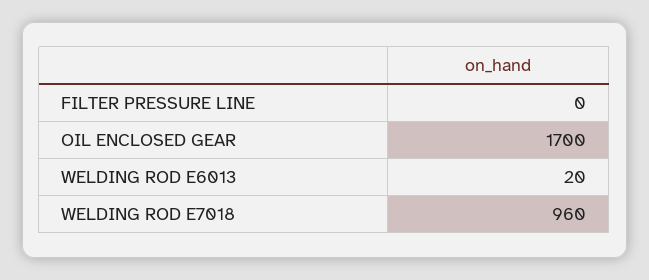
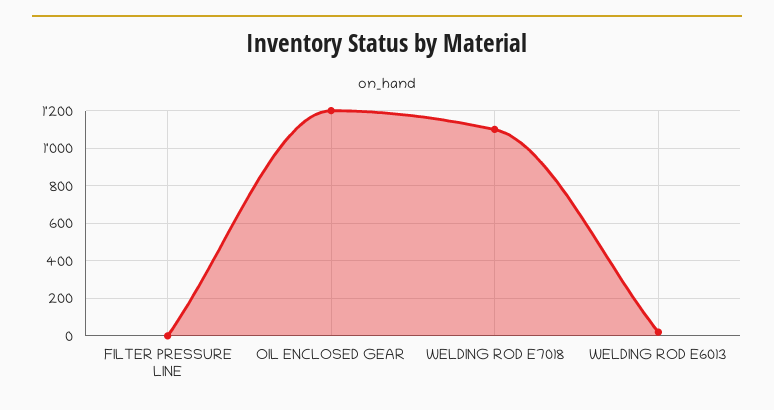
  {
    "FILTER PRESSURE LINE": 0,
-   "OIL ENCLOSED GEAR": 1700,
+   "OIL ENCLOSED GEAR": 1200,
    "WELDING ROD E6013": 20,
-   "WELDING ROD E7018": 960
+   "WELDING ROD E7018": 1100
  }

